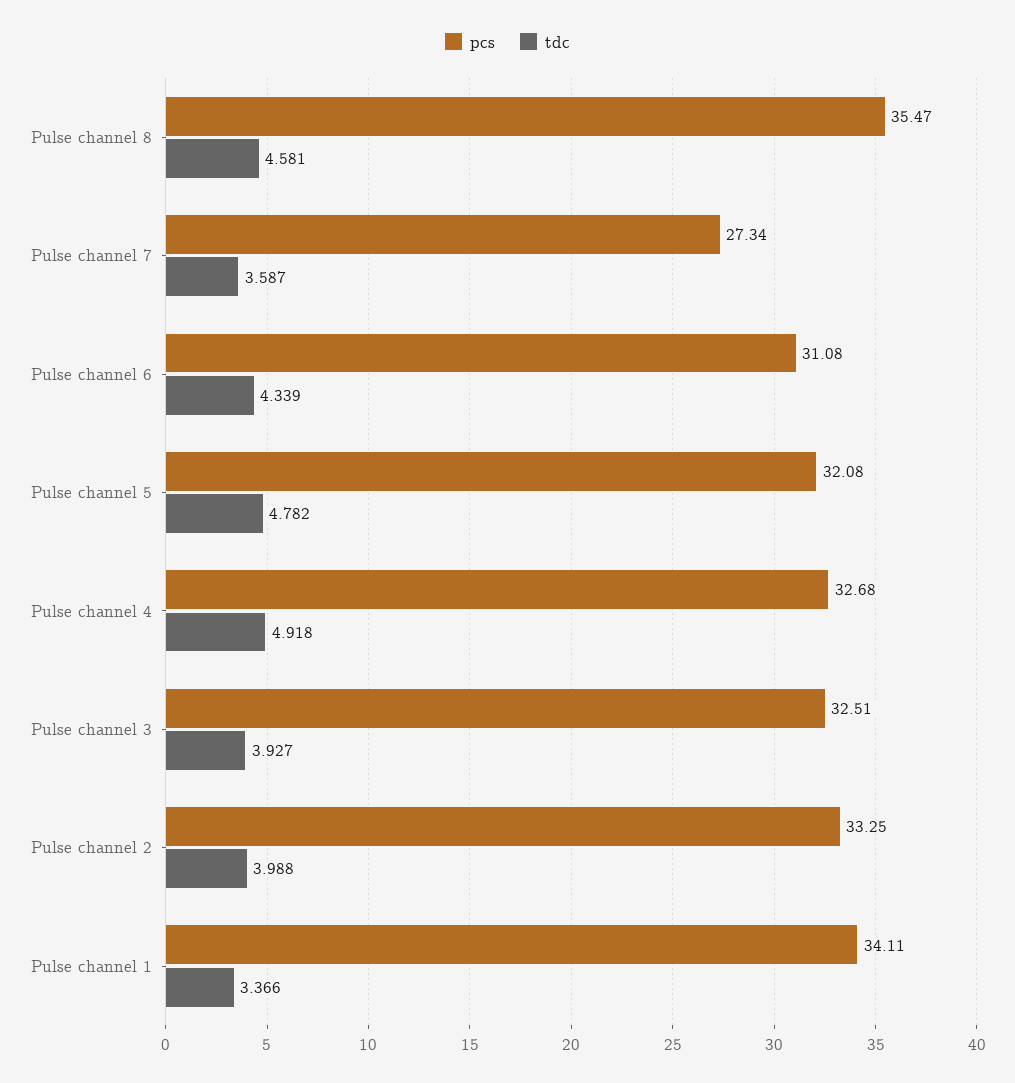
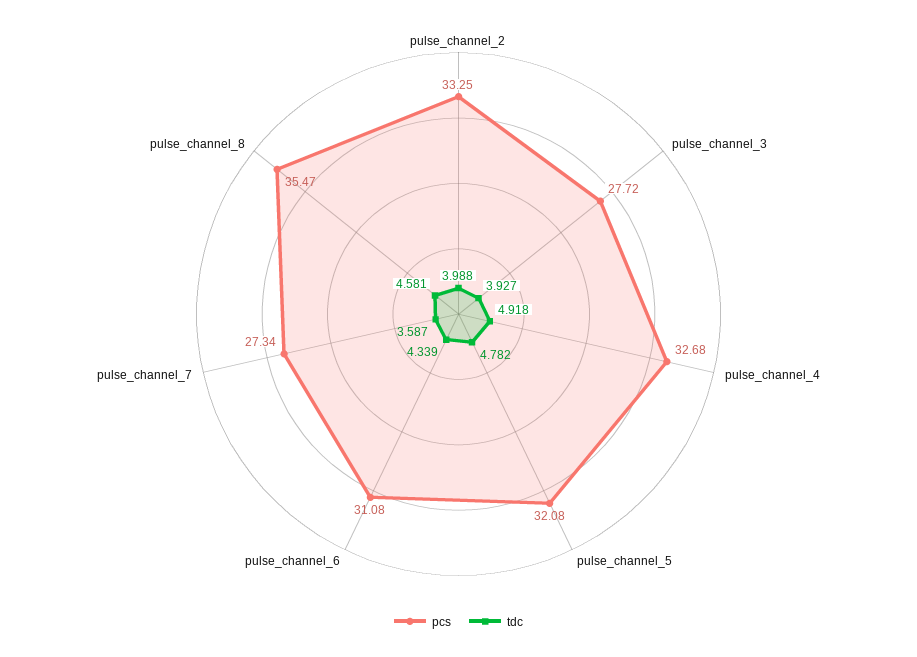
  {
    "pcs": {
      "Pulse channel 8": 35.47,
      "Pulse channel 7": 27.34,
      "Pulse channel 6": 31.08,
      "Pulse channel 5": 32.08,
      "Pulse channel 4": 32.68,
-     "Pulse channel 3": 32.51,
+     "Pulse channel 3": 27.72,
-     "Pulse channel 2": 33.25,
+     "Pulse channel 2": 33.25
-     "Pulse channel 1": 34.11
    },
    "tdc": {
      "Pulse channel 8": 4.581,
      "Pulse channel 7": 3.587,
      "Pulse channel 6": 4.339,
      "Pulse channel 5": 4.782,
      "Pulse channel 4": 4.918,
      "Pulse channel 3": 3.927,
-     "Pulse channel 2": 3.988,
+     "Pulse channel 2": 3.988
-     "Pulse channel 1": 3.366
    }
  }

